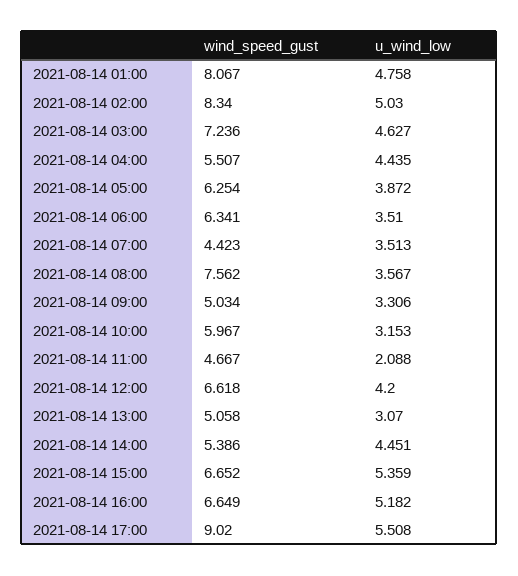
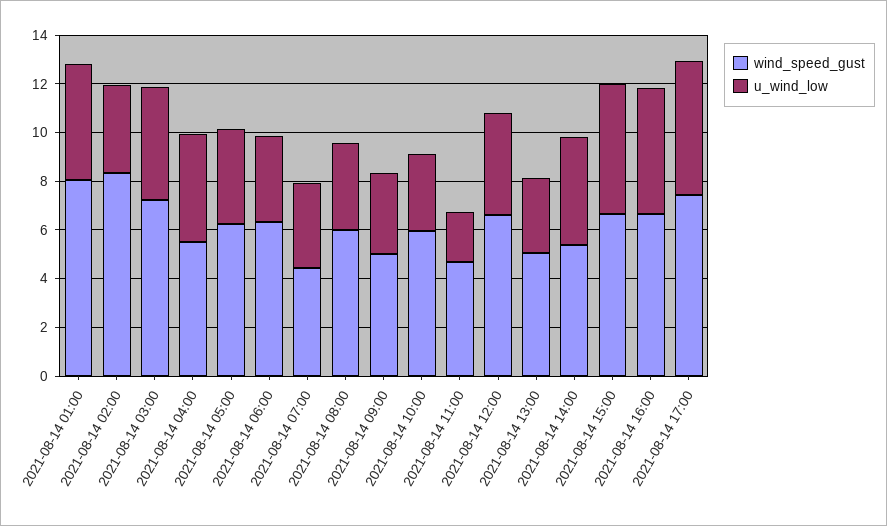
  {
    "wind_speed_gust": {
      "2021-08-14 01:00": 8.067,
      "2021-08-14 02:00": 8.34,
      "2021-08-14 03:00": 7.236,
      "2021-08-14 04:00": 5.507,
      "2021-08-14 05:00": 6.254,
      "2021-08-14 06:00": 6.341,
      "2021-08-14 07:00": 4.423,
-     "2021-08-14 08:00": 7.562,
+     "2021-08-14 08:00": 6,
      "2021-08-14 09:00": 5.034,
      "2021-08-14 10:00": 5.967,
      "2021-08-14 11:00": 4.667,
      "2021-08-14 12:00": 6.618,
      "2021-08-14 13:00": 5.058,
      "2021-08-14 14:00": 5.386,
      "2021-08-14 15:00": 6.652,
      "2021-08-14 16:00": 6.649,
-     "2021-08-14 17:00": 9.02
+     "2021-08-14 17:00": 7.5
    },
    "u_wind_low": {
      "2021-08-14 01:00": 4.758,
-     "2021-08-14 02:00": 5.03,
+     "2021-08-14 02:00": 3.5,
      "2021-08-14 03:00": 4.627,
      "2021-08-14 04:00": 4.435,
      "2021-08-14 05:00": 3.872,
      "2021-08-14 06:00": 3.51,
      "2021-08-14 07:00": 3.513,
      "2021-08-14 08:00": 3.567,
      "2021-08-14 09:00": 3.306,
      "2021-08-14 10:00": 3.153,
      "2021-08-14 11:00": 2.088,
      "2021-08-14 12:00": 4.2,
      "2021-08-14 13:00": 3.07,
      "2021-08-14 14:00": 4.451,
      "2021-08-14 15:00": 5.359,
      "2021-08-14 16:00": 5.182,
      "2021-08-14 17:00": 5.508
    }
  }

